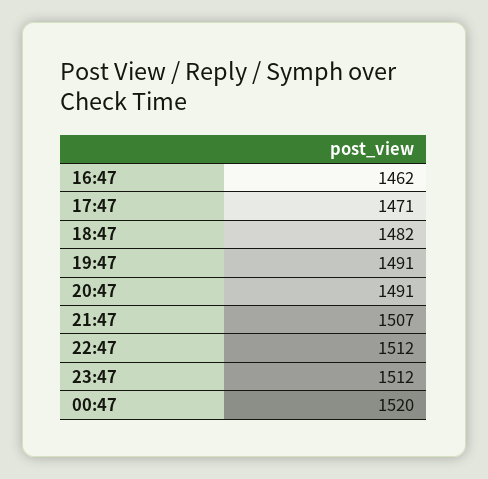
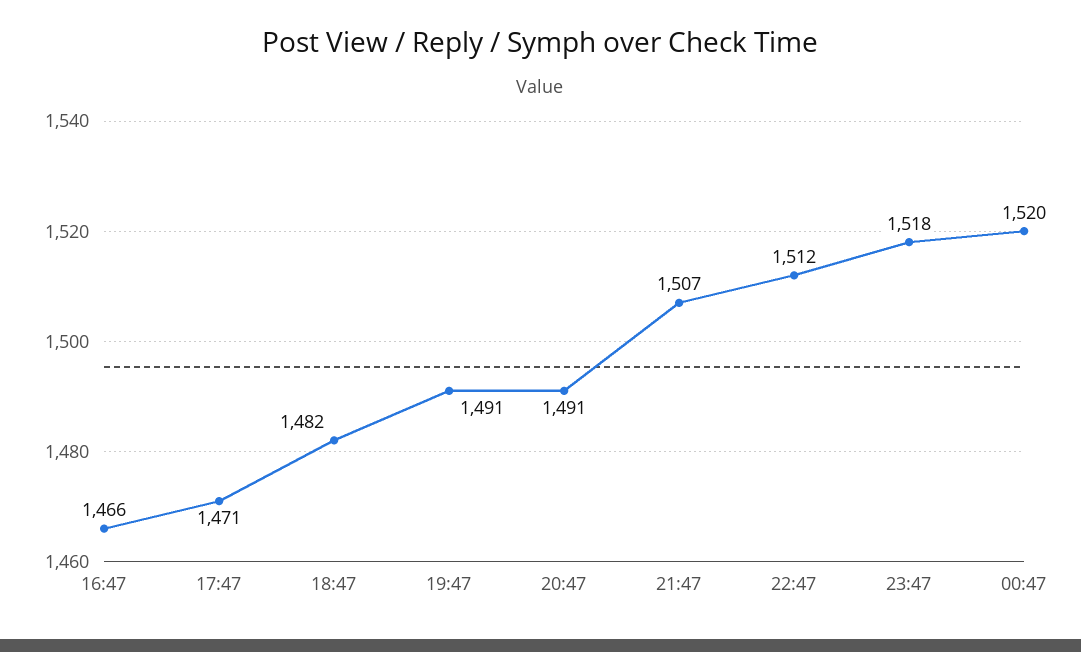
  {
-   "16:47": 1462,
+   "16:47": 1466,
    "17:47": 1471,
    "18:47": 1482,
    "19:47": 1491,
    "20:47": 1491,
    "21:47": 1507,
    "22:47": 1512,
-   "23:47": 1512,
+   "23:47": 1518,
    "00:47": 1520
  }

